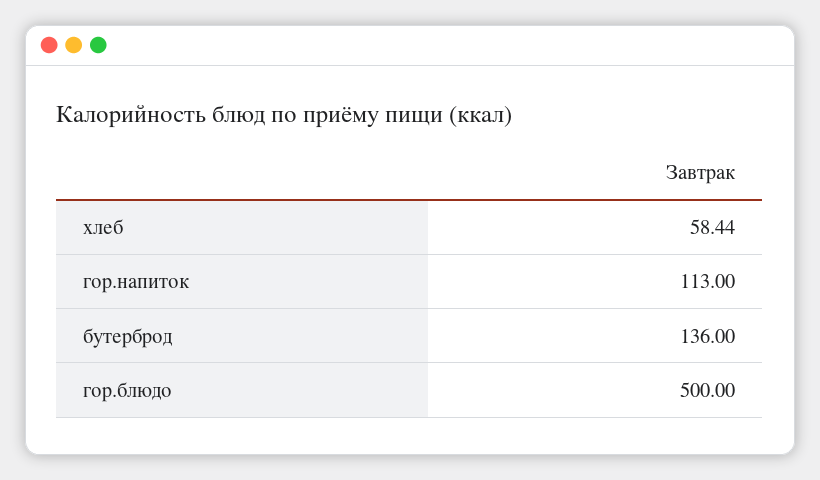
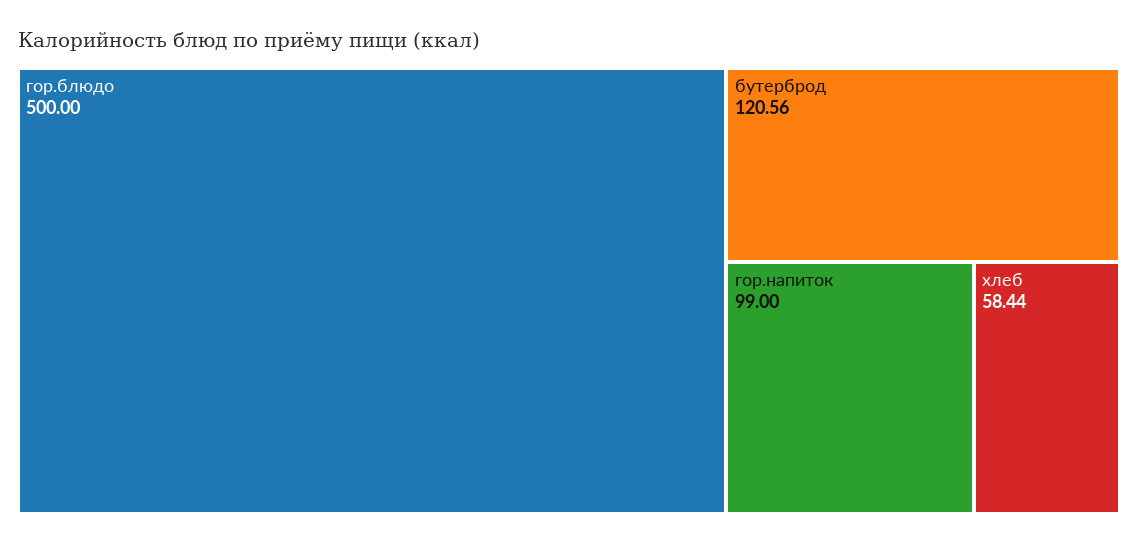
  {
    "хлеб": 58.44,
-   "гор.напиток": 113,
+   "гор.напиток": 99,
-   "бутерброд": 136,
+   "бутерброд": 120.56,
    "гор.блюдо": 500
  }

